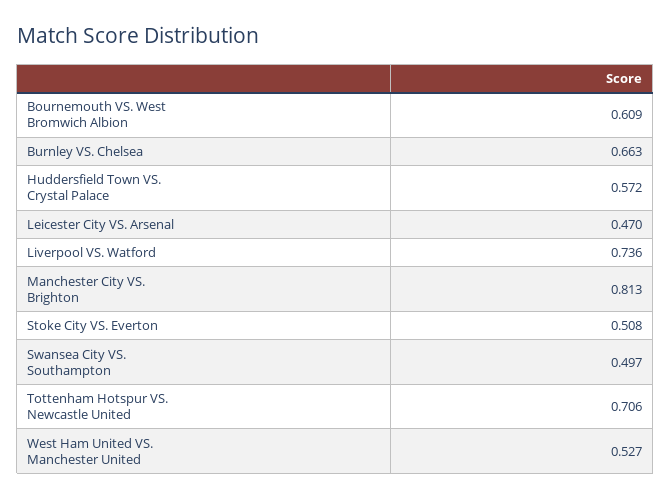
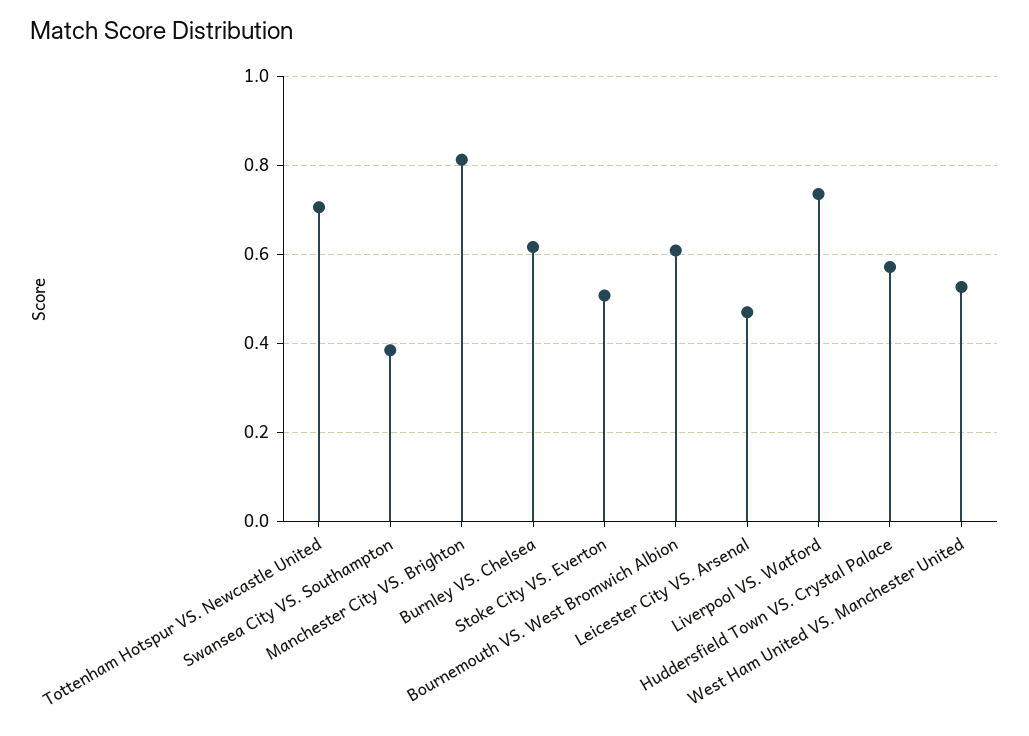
  {
    "Bournemouth VS. West Bromwich Albion": 0.609,
-   "Burnley VS. Chelsea": 0.663,
+   "Burnley VS. Chelsea": 0.62,
    "Huddersfield Town VS. Crystal Palace": 0.572,
    "Leicester City VS. Arsenal": 0.47,
    "Liverpool VS. Watford": 0.736,
    "Manchester City VS. Brighton": 0.813,
    "Stoke City VS. Everton": 0.508,
-   "Swansea City VS. Southampton": 0.497,
+   "Swansea City VS. Southampton": 0.38,
    "Tottenham Hotspur VS. Newcastle United": 0.706,
    "West Ham United VS. Manchester United": 0.527
  }

